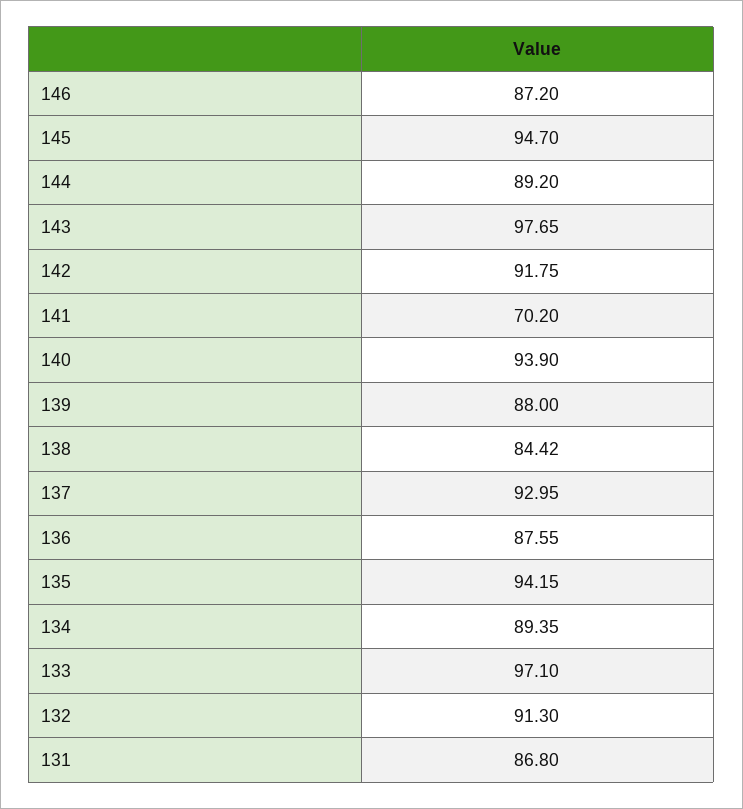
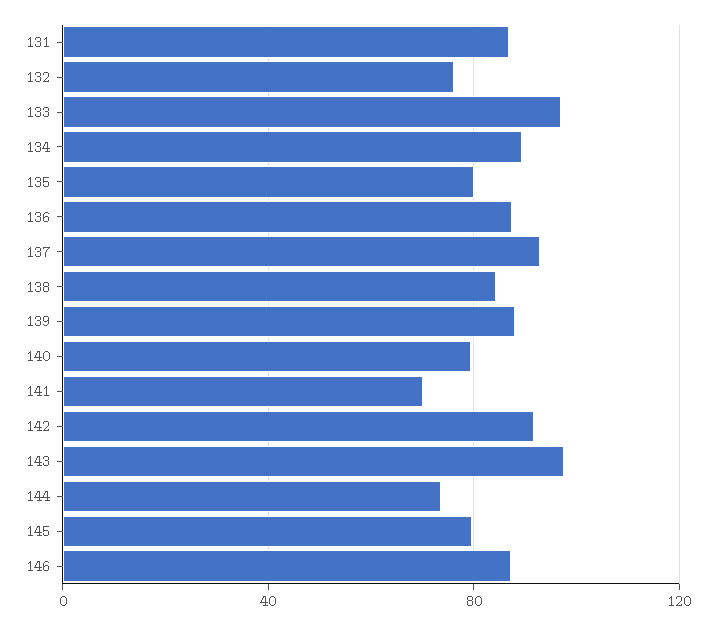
  {
    "146": 87.2,
-   "145": 94.7,
+   "145": 80,
-   "144": 89.2,
+   "144": 75,
    "143": 97.65,
    "142": 91.75,
    "141": 70.2,
-   "140": 93.9,
+   "140": 80,
    "139": 88,
    "138": 84.42,
    "137": 92.95,
    "136": 87.55,
-   "135": 94.15,
+   "135": 80,
    "134": 89.35,
    "133": 97.1,
-   "132": 91.3,
+   "132": 75,
    "131": 86.8
  }

